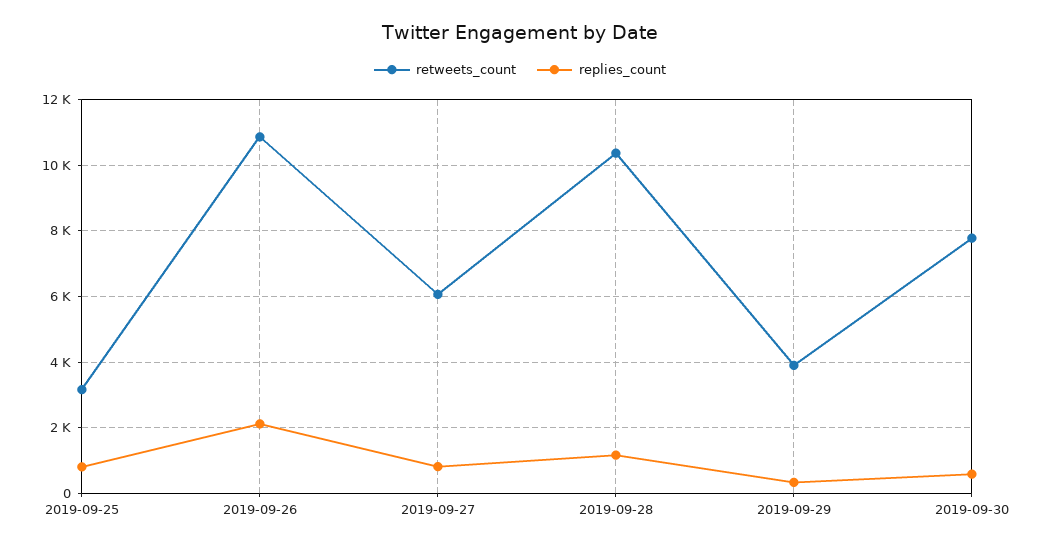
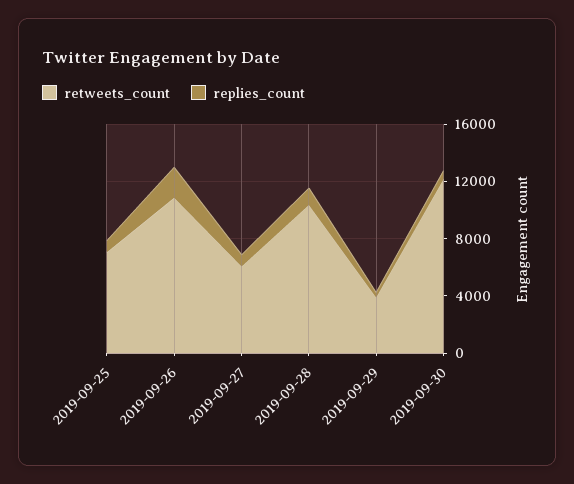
  {
    "retweets_count": {
-     "2019-09-25": 3200,
+     "2019-09-25": 7000,
      "2019-09-26": 10800,
      "2019-09-27": 6000,
      "2019-09-28": 10400,
      "2019-09-29": 3800,
-     "2019-09-30": 7800
+     "2019-09-30": 12000
    },
    "replies_count": {
      "2019-09-25": 800,
      "2019-09-26": 2200,
      "2019-09-27": 800,
      "2019-09-28": 1200,
      "2019-09-29": 400,
      "2019-09-30": 600
    }
  }

